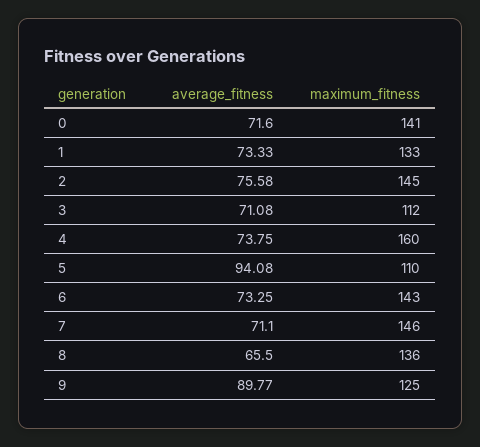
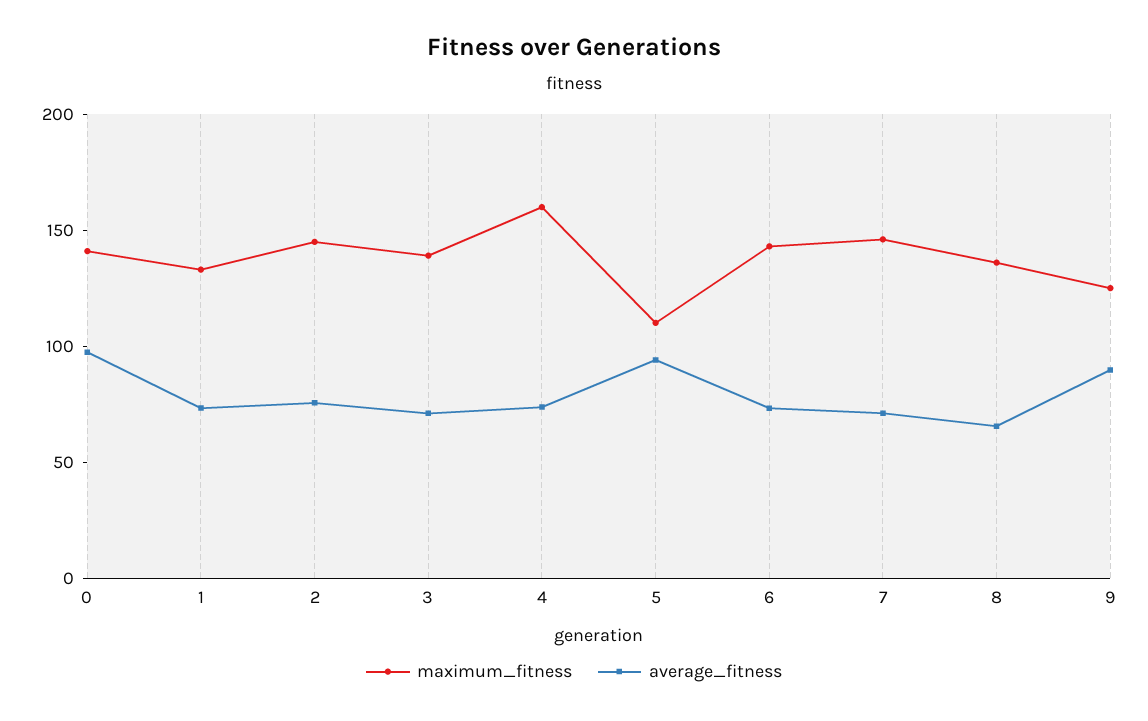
  {
    "average_fitness": {
-     "0": 71.6,
+     "0": 100,
      "1": 73.33,
      "2": 75.58,
      "3": 71.08,
      "4": 73.75,
      "5": 94.08,
      "6": 73.25,
      "7": 71.1,
      "8": 65.5,
      "9": 89.77
    },
    "maximum_fitness": {
      "0": 141,
      "1": 133,
      "2": 145,
-     "3": 112,
+     "3": 140,
      "4": 160,
      "5": 110,
      "6": 143,
      "7": 146,
      "8": 136,
      "9": 125
    }
  }

